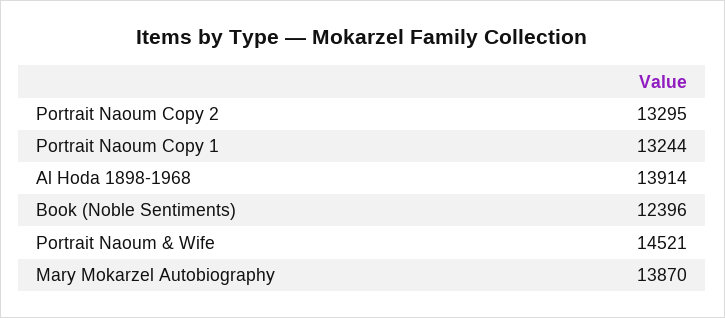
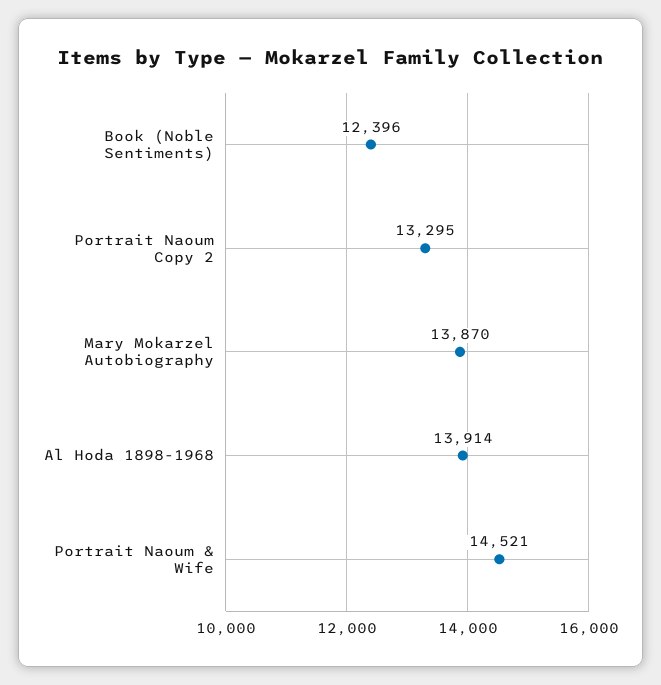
  {
    "Portrait Naoum Copy 2": 13295,
-   "Portrait Naoum Copy 1": 13244,
    "Al Hoda 1898-1968": 13914,
    "Book (Noble Sentiments)": 12396,
    "Portrait Naoum & Wife": 14521,
    "Mary Mokarzel Autobiography": 13870
  }

